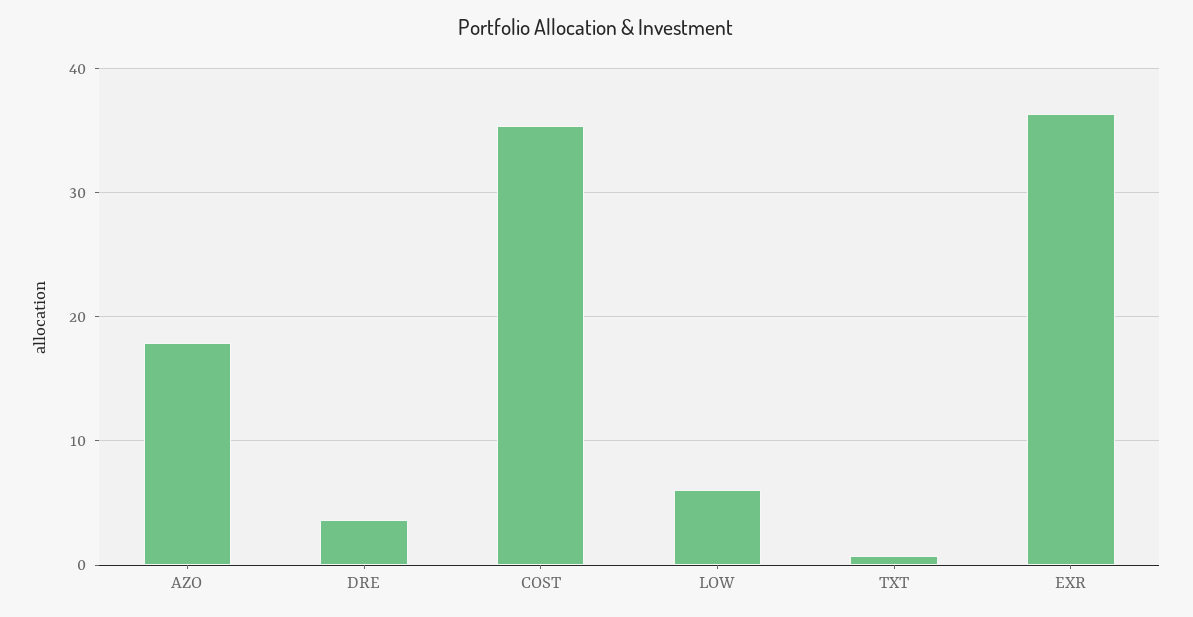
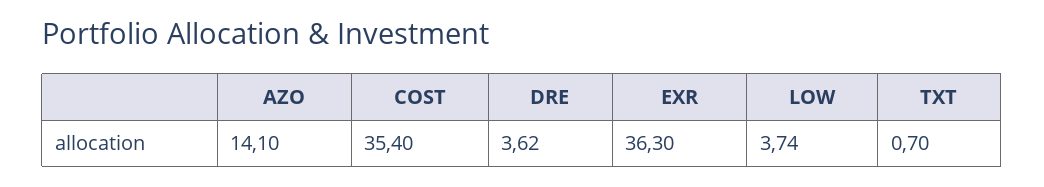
  {
-   "AZO": 18,
+   "AZO": 14.1,
    "DRE": 3.62,
    "COST": 35.4,
-   "LOW": 6,
+   "LOW": 3.74,
    "TXT": 0.7,
    "EXR": 36.3
  }

